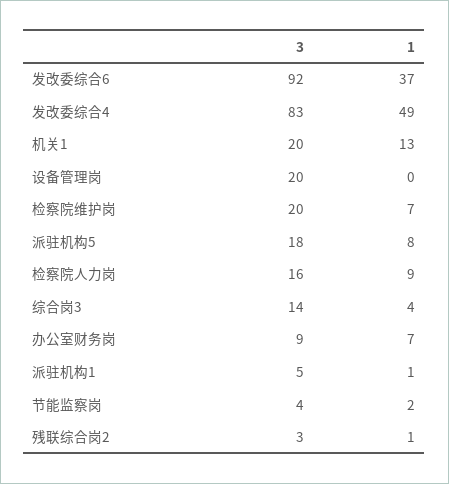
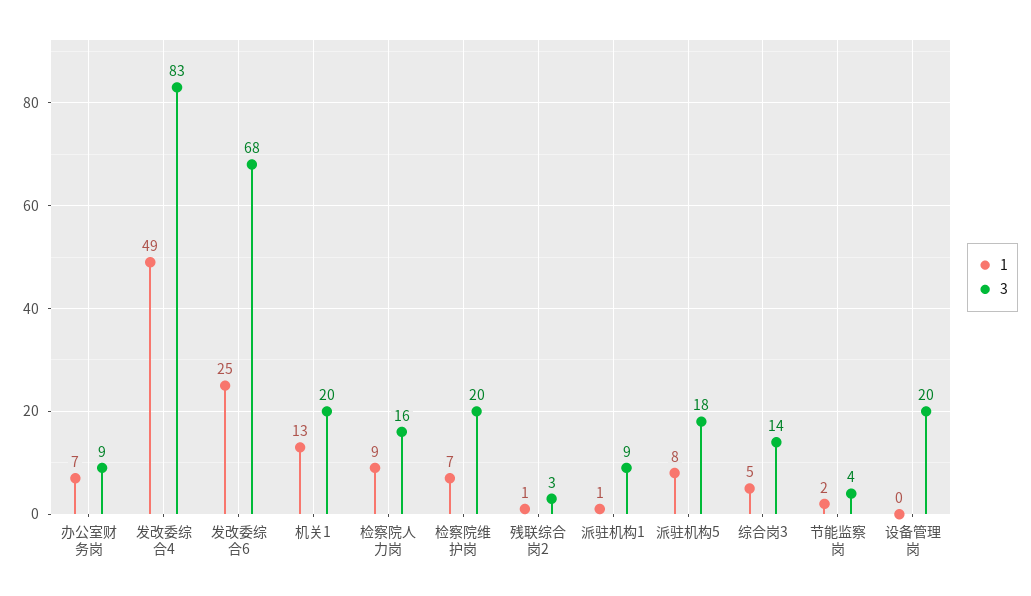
  {
    "3": {
-     "发改委综合6": 92,
+     "发改委综合6": 68,
      "发改委综合4": 83,
      "机关1": 20,
      "设备管理岗": 20,
      "检察院维护岗": 20,
      "派驻机构5": 18,
      "检察院人力岗": 16,
      "综合岗3": 14,
      "办公室财务岗": 9,
-     "派驻机构1": 5,
+     "派驻机构1": 9,
      "节能监察岗": 4,
      "残联综合岗2": 3
    },
    "1": {
-     "发改委综合6": 37,
+     "发改委综合6": 25,
      "发改委综合4": 49,
      "机关1": 13,
      "设备管理岗": 0,
      "检察院维护岗": 7,
      "派驻机构5": 8,
      "检察院人力岗": 9,
-     "综合岗3": 4,
+     "综合岗3": 5,
      "办公室财务岗": 7,
      "派驻机构1": 1,
      "节能监察岗": 2,
      "残联综合岗2": 1
    }
  }

